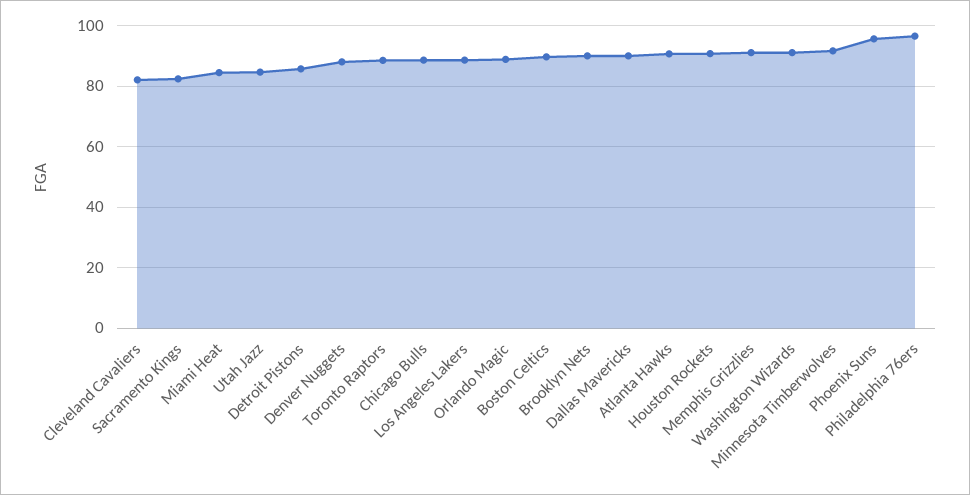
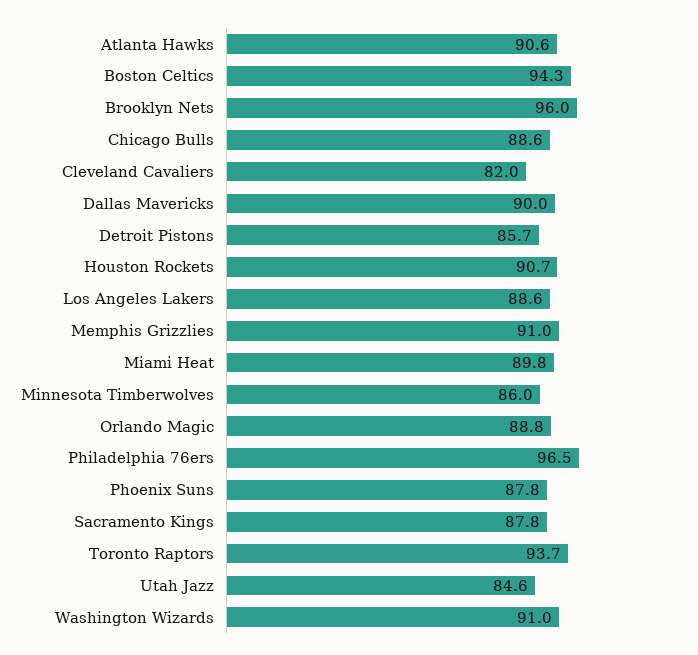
  {
    "Cleveland Cavaliers": 82,
-   "Sacramento Kings": 82,
+   "Sacramento Kings": 87.8,
-   "Miami Heat": 84,
+   "Miami Heat": 89.8,
    "Utah Jazz": 84.6,
    "Detroit Pistons": 85.7,
-   "Denver Nuggets": 88,
-   "Toronto Raptors": 88,
+   "Toronto Raptors": 93.7,
    "Chicago Bulls": 88.6,
    "Los Angeles Lakers": 88.6,
    "Orlando Magic": 88.8,
-   "Boston Celtics": 90,
+   "Boston Celtics": 94.3,
-   "Brooklyn Nets": 90,
+   "Brooklyn Nets": 96,
    "Dallas Mavericks": 90,
    "Atlanta Hawks": 90.6,
    "Houston Rockets": 90.7,
    "Memphis Grizzlies": 91,
    "Washington Wizards": 91,
-   "Minnesota Timberwolves": 92,
+   "Minnesota Timberwolves": 86,
-   "Phoenix Suns": 96,
+   "Phoenix Suns": 87.8,
    "Philadelphia 76ers": 96.5
  }

